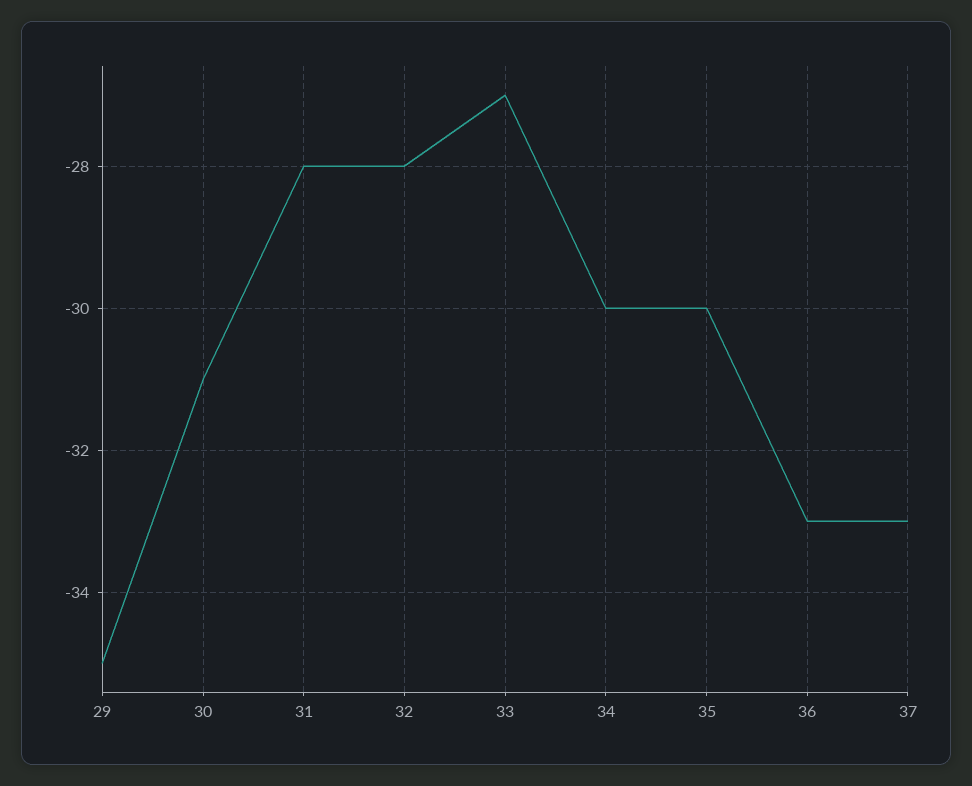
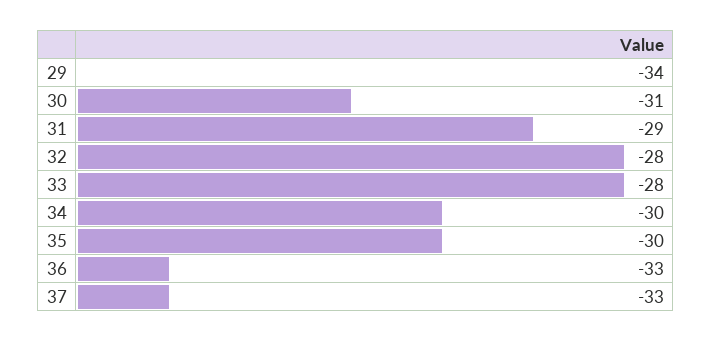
  {
-   "29": -35,
+   "29": -34,
    "30": -31,
-   "31": -28,
+   "31": -29,
    "32": -28,
-   "33": -27,
+   "33": -28,
    "34": -30,
    "35": -30,
    "36": -33,
    "37": -33
  }

